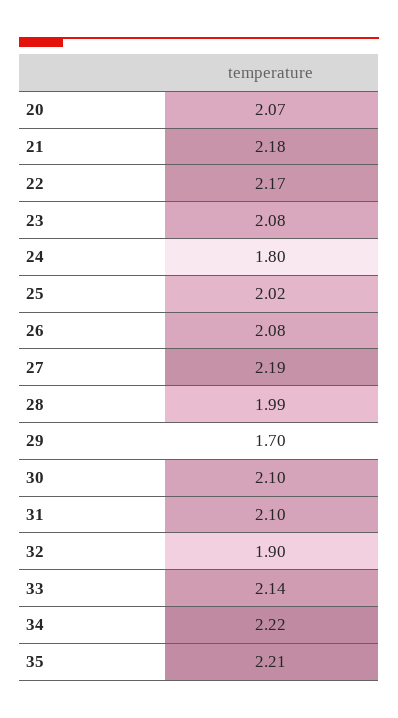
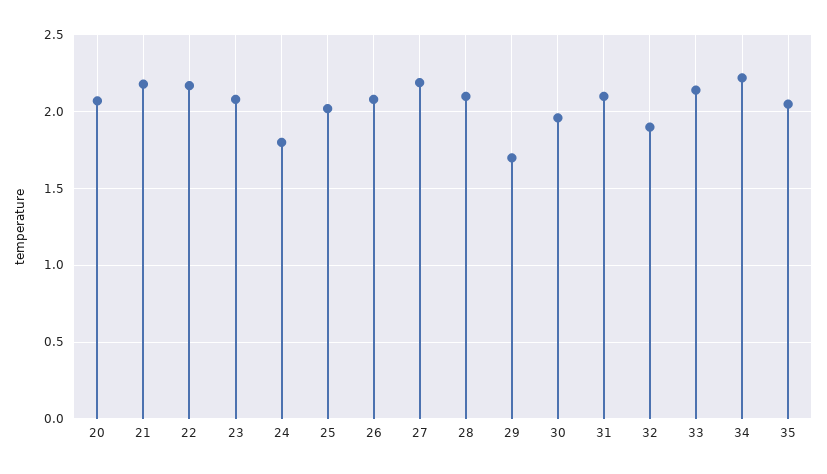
  {
    "20": 2.07,
    "21": 2.18,
    "22": 2.17,
    "23": 2.08,
    "24": 1.8,
    "25": 2.02,
    "26": 2.08,
    "27": 2.19,
-   "28": 1.99,
+   "28": 2.1,
    "29": 1.7,
-   "30": 2.1,
+   "30": 1.95,
    "31": 2.1,
    "32": 1.9,
    "33": 2.14,
    "34": 2.22,
-   "35": 2.21
+   "35": 2.05
  }

